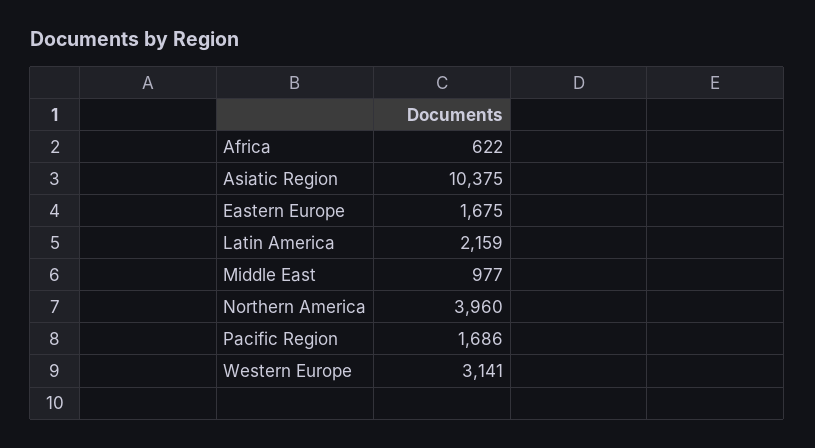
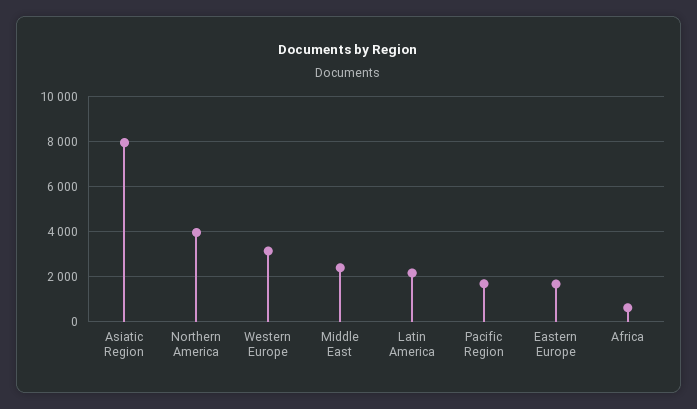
  {
    "Africa": 622,
-   "Asiatic Region": 10375,
+   "Asiatic Region": 8000,
    "Eastern Europe": 1675,
    "Latin America": 2159,
-   "Middle East": 977,
+   "Middle East": 2500,
    "Northern America": 3960,
    "Pacific Region": 1686,
    "Western Europe": 3141
  }

